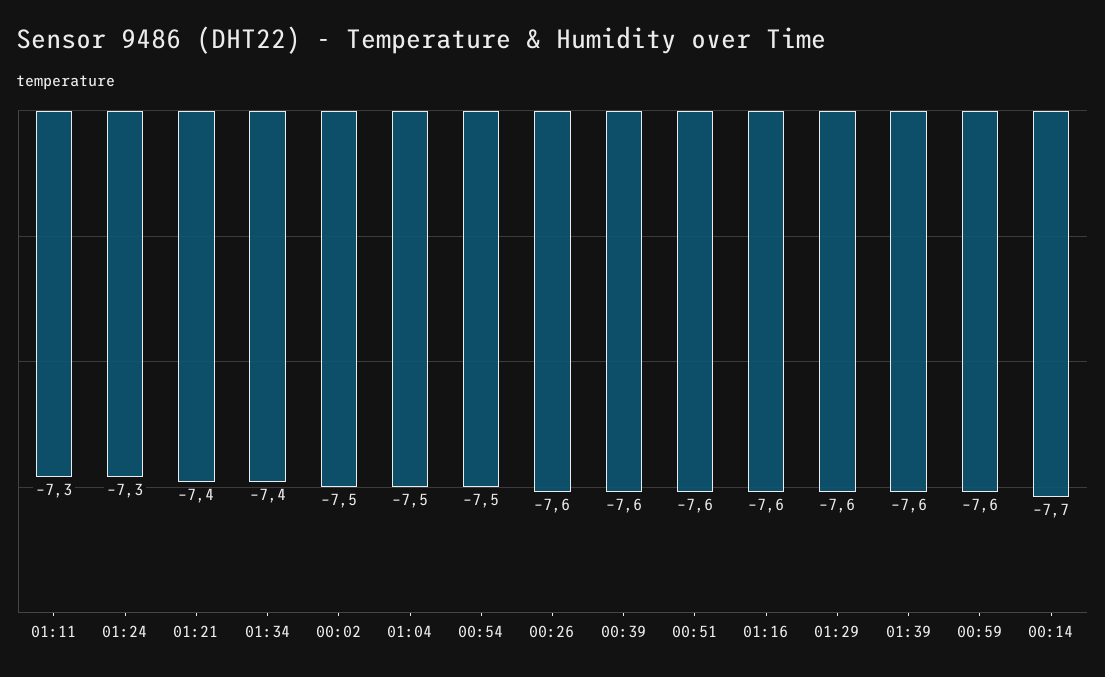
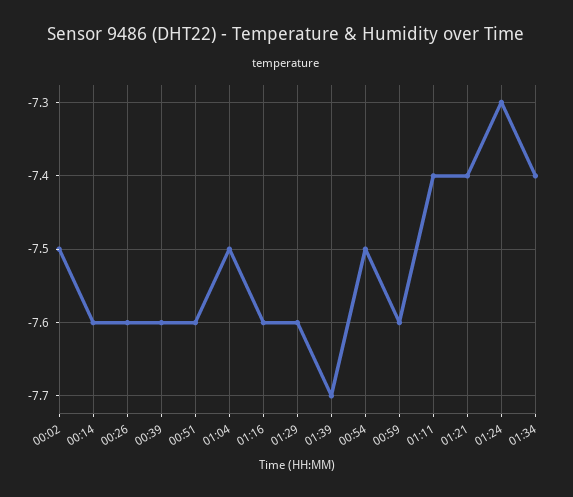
  {
-   "01:11": -7.3,
+   "01:11": -7.4,
    "01:24": -7.3,
    "01:21": -7.4,
    "01:34": -7.4,
    "00:02": -7.5,
    "01:04": -7.5,
    "00:54": -7.5,
    "00:26": -7.6,
    "00:39": -7.6,
    "00:51": -7.6,
    "01:16": -7.6,
    "01:29": -7.6,
-   "01:39": -7.6,
+   "01:39": -7.7,
    "00:59": -7.6,
-   "00:14": -7.7
+   "00:14": -7.6
  }

